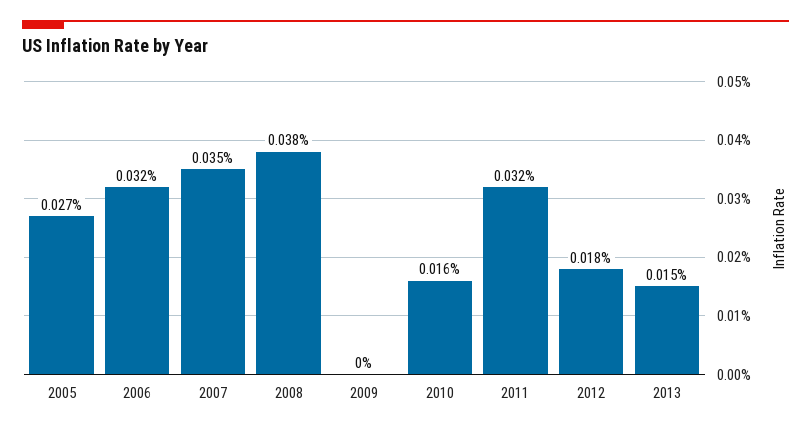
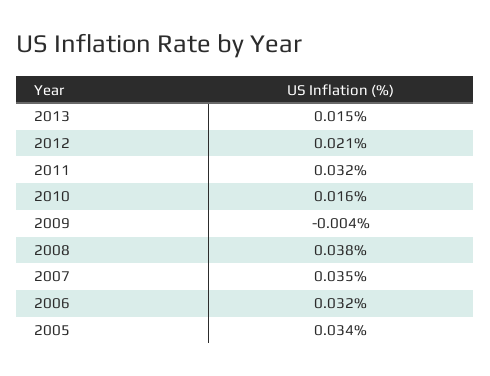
  {
-   "2005": 0.027,
+   "2005": 0.034,
    "2006": 0.032,
    "2007": 0.035,
    "2008": 0.038,
-   "2009": 0,
+   "2009": -0.004,
    "2010": 0.016,
    "2011": 0.032,
-   "2012": 0.018,
+   "2012": 0.021,
    "2013": 0.015
  }

